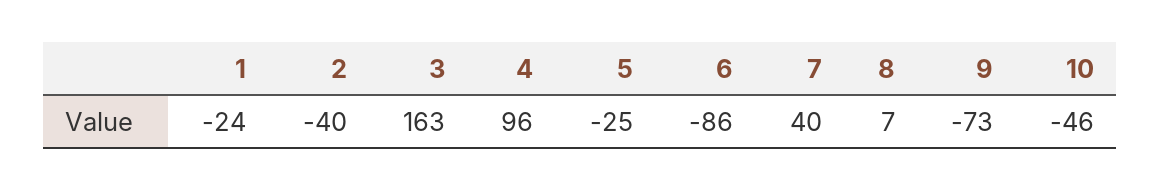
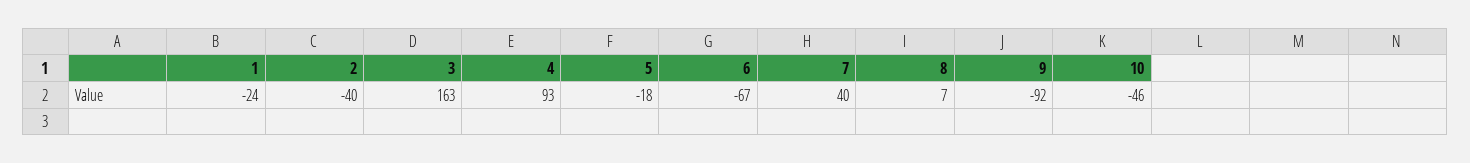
  {
    "1": -24,
    "2": -40,
    "3": 163,
-   "4": 96,
+   "4": 93,
-   "5": -25,
+   "5": -18,
-   "6": -86,
+   "6": -67,
    "7": 40,
    "8": 7,
-   "9": -73,
+   "9": -92,
    "10": -46
  }

